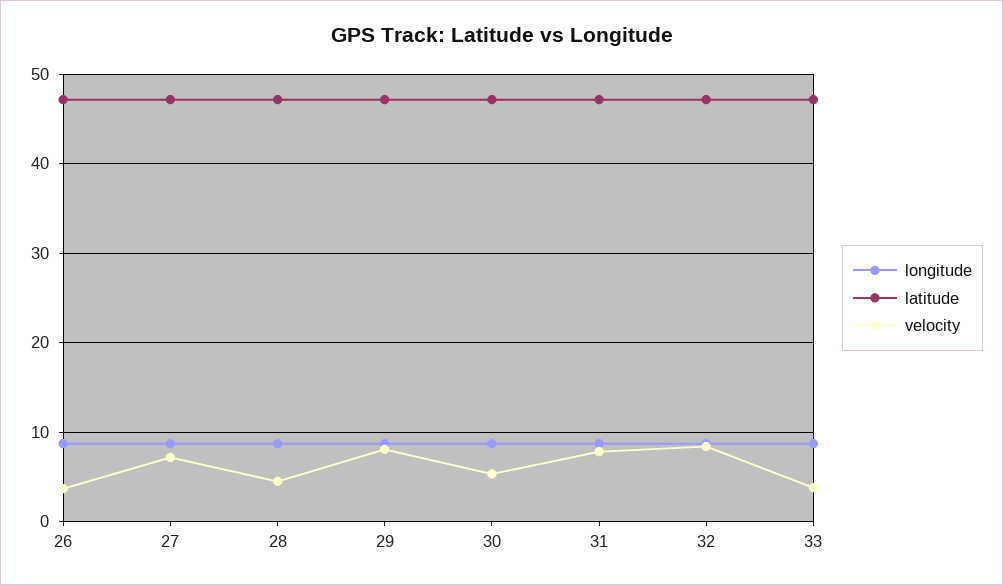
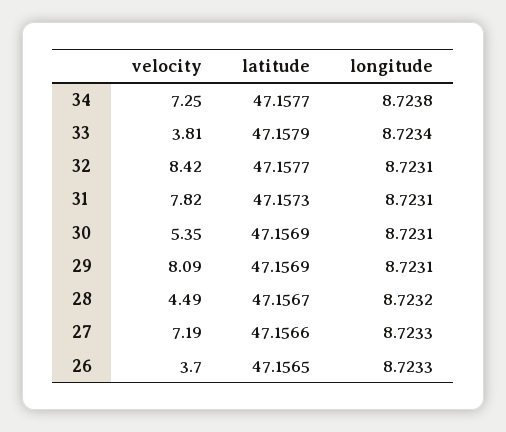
  {
    "longitude": {
      "26": 8.7233,
      "27": 8.7233,
      "28": 8.7232,
      "29": 8.7231,
      "30": 8.7231,
      "31": 8.7231,
      "32": 8.7231,
-     "33": 8.7234
+     "33": 8.7234,
+     "34": 8.7238
    },
    "latitude": {
      "26": 47.1565,
      "27": 47.1566,
      "28": 47.1567,
      "29": 47.1569,
      "30": 47.1569,
      "31": 47.1573,
      "32": 47.1577,
-     "33": 47.1579
+     "33": 47.1579,
+     "34": 47.1577
    },
    "velocity": {
      "26": 3.7,
      "27": 7.19,
      "28": 4.49,
      "29": 8.09,
      "30": 5.35,
      "31": 7.82,
      "32": 8.42,
-     "33": 3.81
+     "33": 3.81,
+     "34": 7.25
    }
  }

